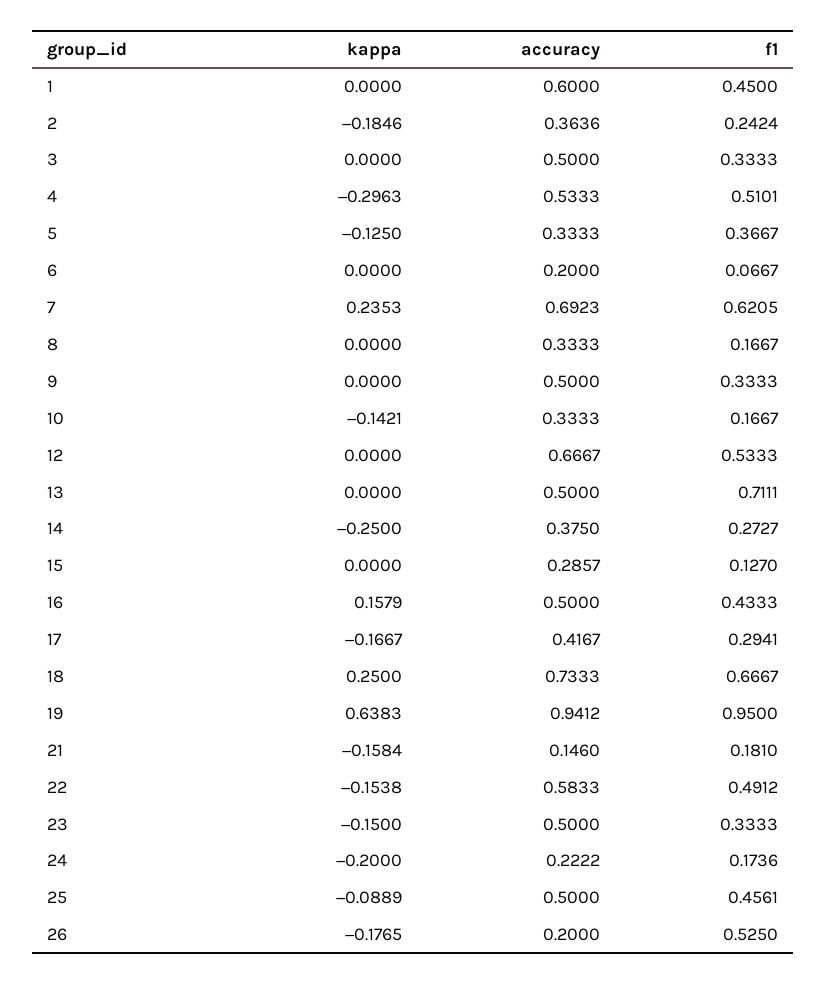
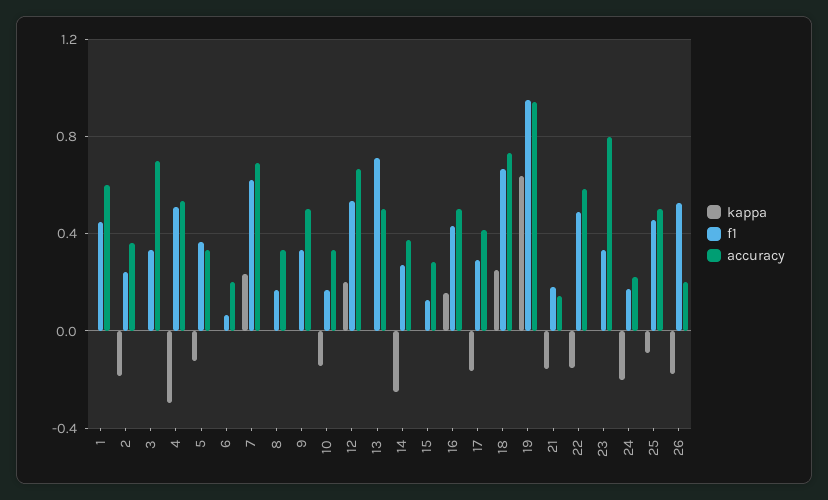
  {
    "kappa": {
      "1": 0,
      "2": -0.1846,
      "3": 0,
      "4": -0.2963,
      "5": -0.125,
      "6": 0,
      "7": 0.2353,
      "8": 0,
      "9": 0,
      "10": -0.1421,
-     "12": 0,
+     "12": 0.2,
      "13": 0,
      "14": -0.25,
      "15": 0,
      "16": 0.1579,
      "17": -0.1667,
      "18": 0.25,
      "19": 0.6383,
      "21": -0.1584,
      "22": -0.1538,
-     "23": -0.15,
+     "23": 0,
      "24": -0.2,
      "25": -0.0889,
      "26": -0.1765
    },
    "accuracy": {
      "1": 0.6,
      "2": 0.3636,
-     "3": 0.5,
+     "3": 0.7,
      "4": 0.5333,
      "5": 0.3333,
      "6": 0.2,
      "7": 0.6923,
      "8": 0.3333,
      "9": 0.5,
      "10": 0.3333,
      "12": 0.6667,
      "13": 0.5,
      "14": 0.375,
      "15": 0.2857,
      "16": 0.5,
      "17": 0.4167,
      "18": 0.7333,
      "19": 0.9412,
      "21": 0.146,
      "22": 0.5833,
-     "23": 0.5,
+     "23": 0.8,
      "24": 0.2222,
      "25": 0.5,
      "26": 0.2
    },
    "f1": {
      "1": 0.45,
      "2": 0.2424,
      "3": 0.3333,
      "4": 0.5101,
      "5": 0.3667,
      "6": 0.0667,
      "7": 0.6205,
      "8": 0.1667,
      "9": 0.3333,
      "10": 0.1667,
      "12": 0.5333,
      "13": 0.7111,
      "14": 0.2727,
      "15": 0.127,
      "16": 0.4333,
      "17": 0.2941,
      "18": 0.6667,
      "19": 0.95,
      "21": 0.181,
      "22": 0.4912,
      "23": 0.3333,
      "24": 0.1736,
      "25": 0.4561,
      "26": 0.525
    }
  }

